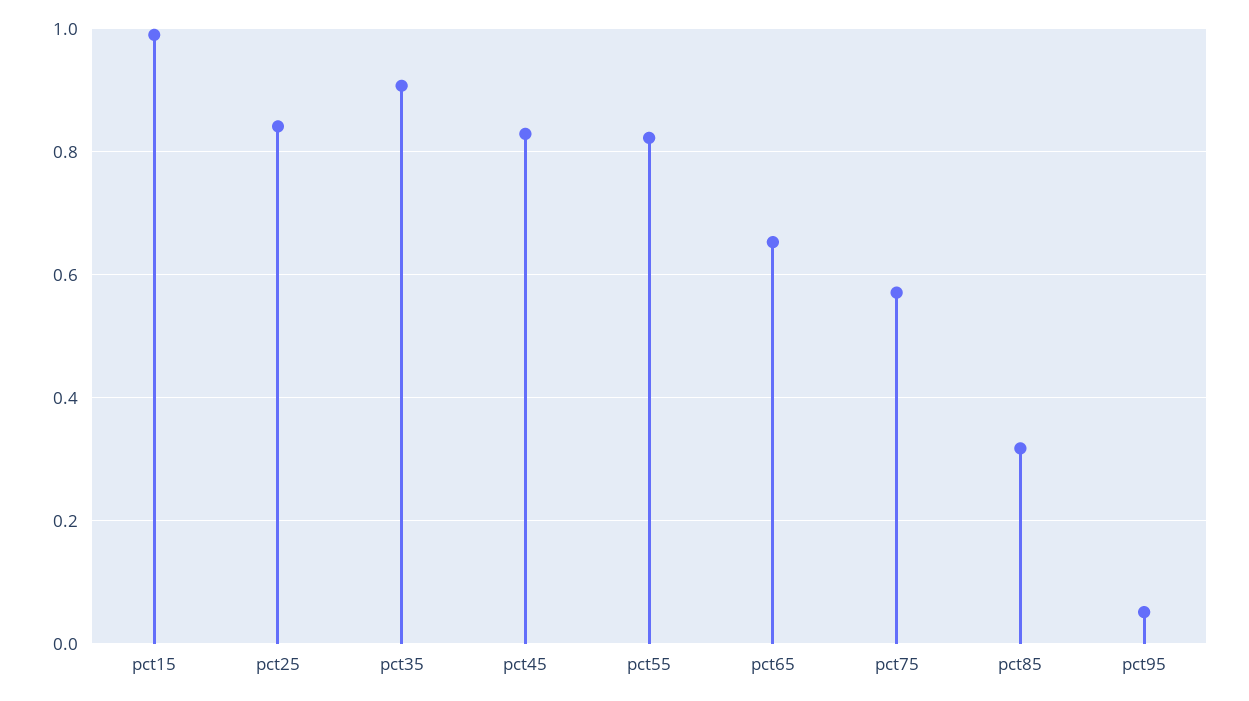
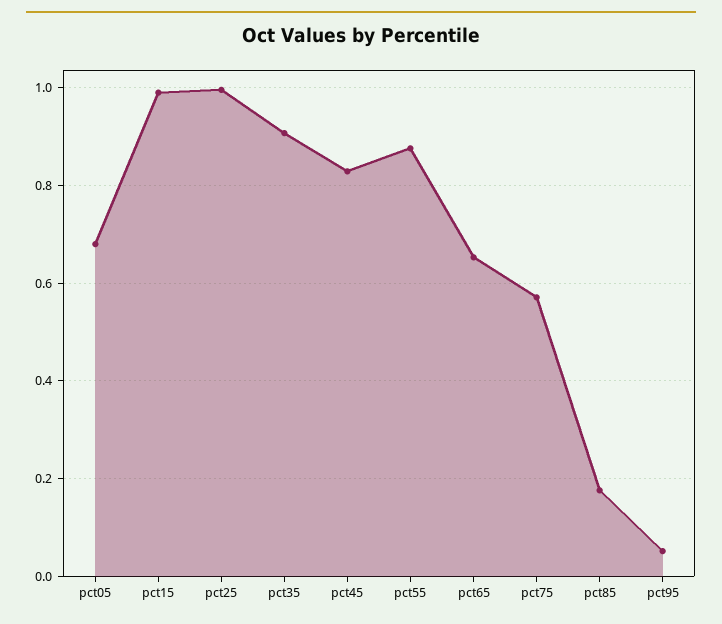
  {
    "pct15": 0.98,
-   "pct25": 0.84,
+   "pct25": 1,
    "pct35": 0.9,
    "pct45": 0.82,
-   "pct55": 0.82,
+   "pct55": 0.88,
    "pct65": 0.66,
    "pct75": 0.58,
-   "pct85": 0.32,
+   "pct85": 0.18,
-   "pct95": 0.06
+   "pct95": 0.06,
+   "pct05": 0.68
  }

